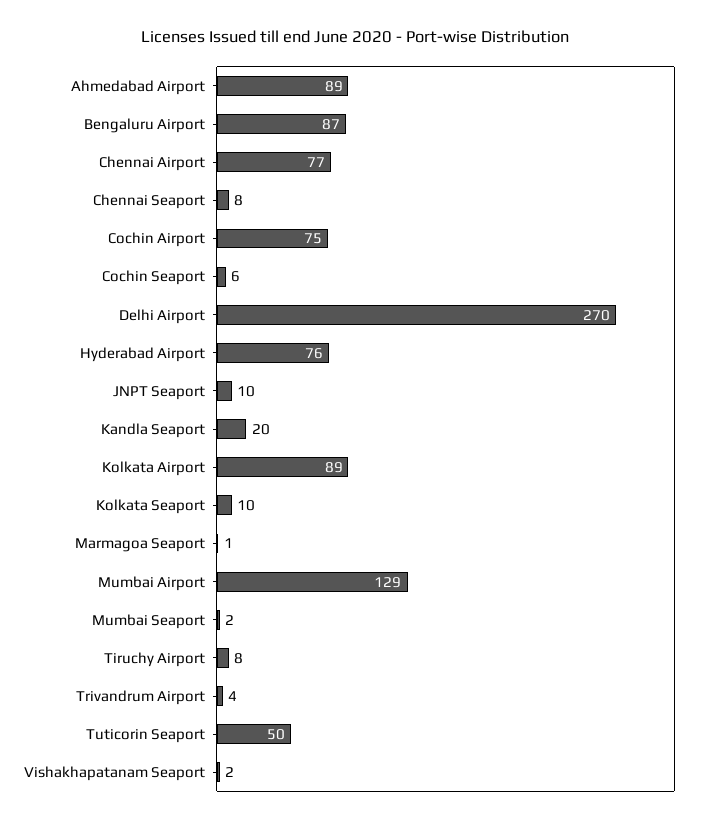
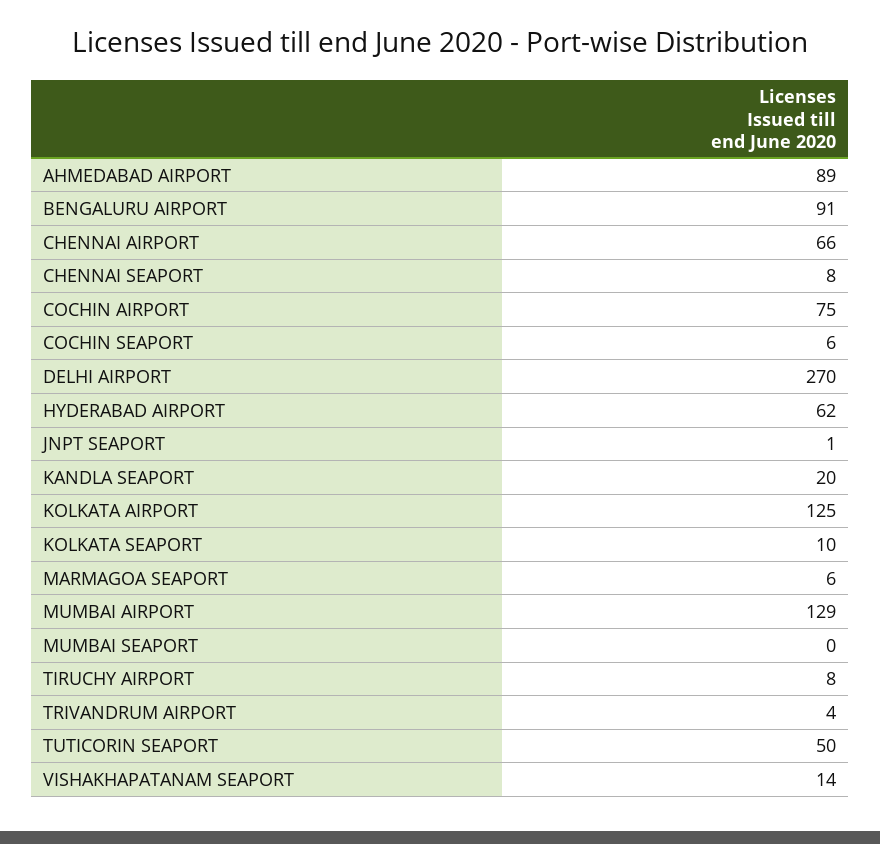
  {
    "Ahmedabad Airport": 89,
-   "Bengaluru Airport": 87,
+   "Bengaluru Airport": 91,
-   "Chennai Airport": 77,
+   "Chennai Airport": 66,
    "Chennai Seaport": 8,
    "Cochin Airport": 75,
    "Cochin Seaport": 6,
    "Delhi Airport": 270,
-   "Hyderabad Airport": 76,
+   "Hyderabad Airport": 62,
-   "JNPT Seaport": 10,
+   "JNPT Seaport": 1,
    "Kandla Seaport": 20,
-   "Kolkata Airport": 89,
+   "Kolkata Airport": 125,
    "Kolkata Seaport": 10,
-   "Marmagoa Seaport": 1,
+   "Marmagoa Seaport": 6,
    "Mumbai Airport": 129,
-   "Mumbai Seaport": 2,
+   "Mumbai Seaport": 0,
    "Tiruchy Airport": 8,
    "Trivandrum Airport": 4,
    "Tuticorin Seaport": 50,
-   "Vishakhapatanam Seaport": 2
+   "Vishakhapatanam Seaport": 14
  }

